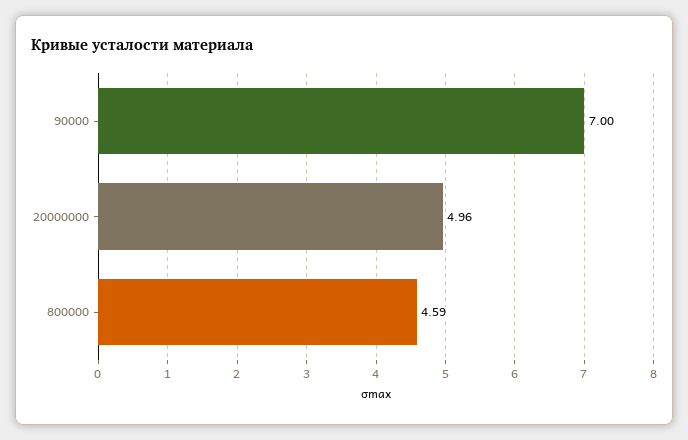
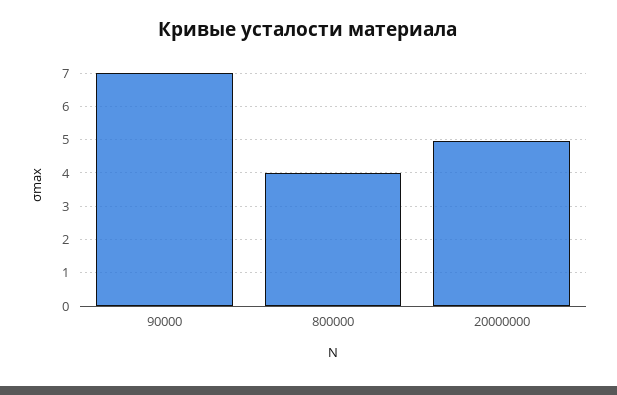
  {
    "90000": 7,
    "20000000": 4.96,
-   "800000": 4.59
+   "800000": 4
  }

